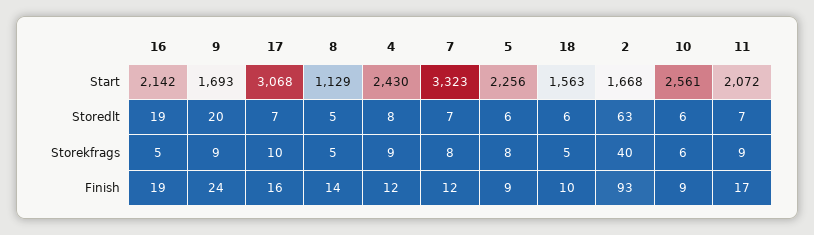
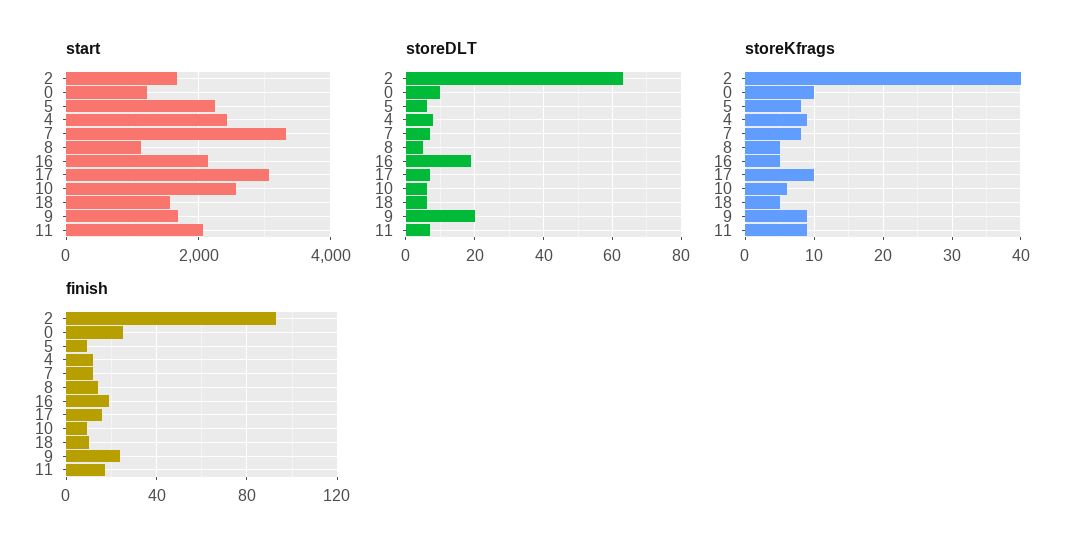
  {
    "Start": {
      "16": 2142,
      "9": 1693,
      "17": 3068,
      "8": 1129,
      "4": 2430,
      "7": 3323,
      "5": 2256,
      "18": 1563,
      "2": 1668,
      "10": 2561,
-     "11": 2072
+     "11": 2072,
+     "0": 1200
    },
    "Storedlt": {
      "16": 19,
      "9": 20,
      "17": 7,
      "8": 5,
      "4": 8,
      "7": 7,
      "5": 6,
      "18": 6,
      "2": 63,
      "10": 6,
-     "11": 7
+     "11": 7,
+     "0": 10
    },
    "Storekfrags": {
      "16": 5,
      "9": 9,
      "17": 10,
      "8": 5,
      "4": 9,
      "7": 8,
      "5": 8,
      "18": 5,
      "2": 40,
      "10": 6,
-     "11": 9
+     "11": 9,
+     "0": 10
    },
    "Finish": {
      "16": 19,
      "9": 24,
      "17": 16,
      "8": 14,
      "4": 12,
      "7": 12,
      "5": 9,
      "18": 10,
      "2": 93,
      "10": 9,
-     "11": 17
+     "11": 17,
+     "0": 25
    }
  }

